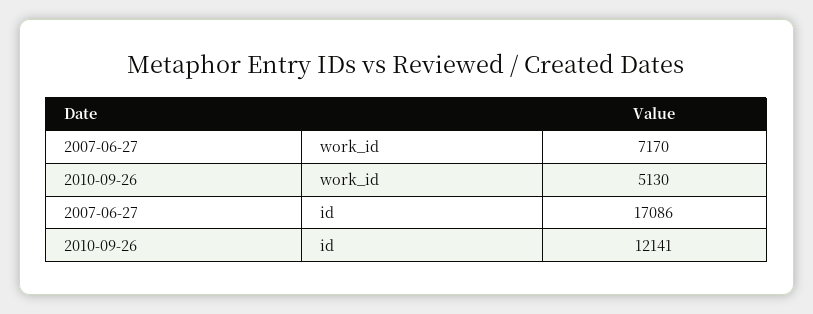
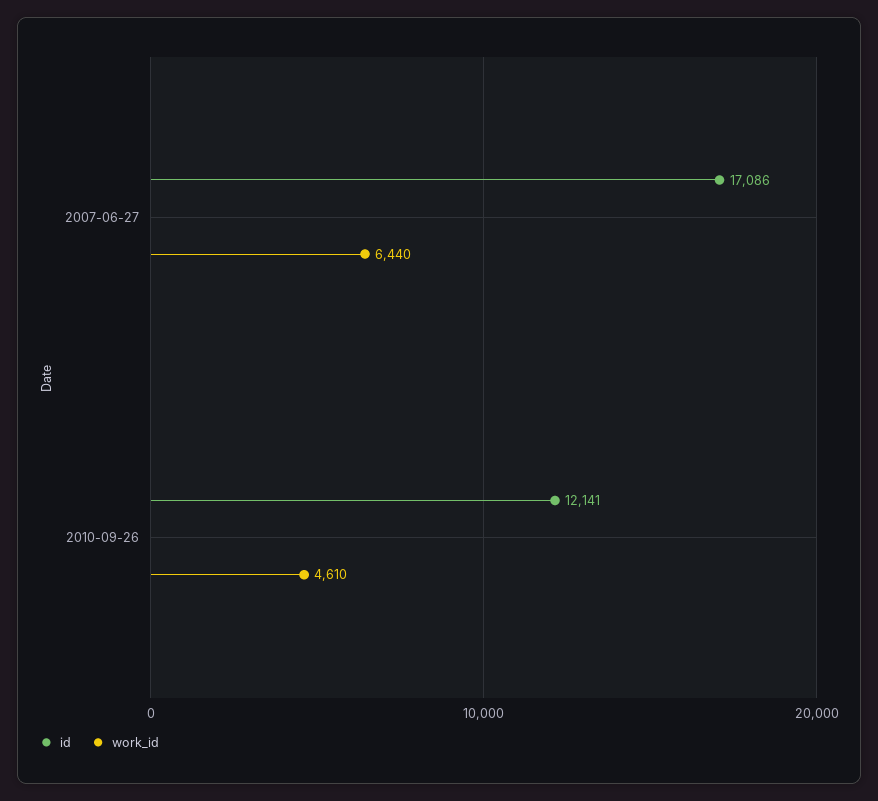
  {
    "work_id": {
-     "2007-06-27": 7170,
+     "2007-06-27": 6440,
-     "2010-09-26": 5130
+     "2010-09-26": 4610
    },
    "id": {
      "2007-06-27": 17086,
      "2010-09-26": 12141
    }
  }

